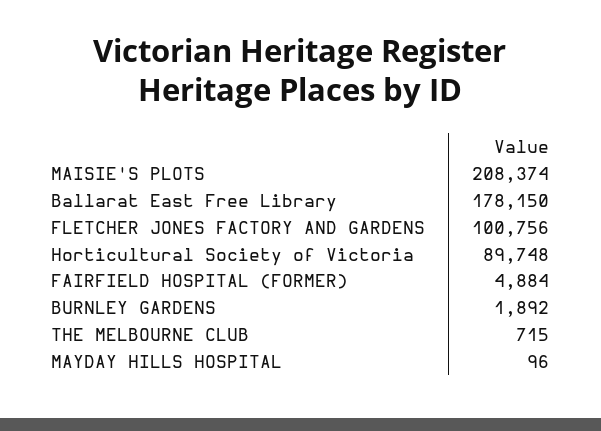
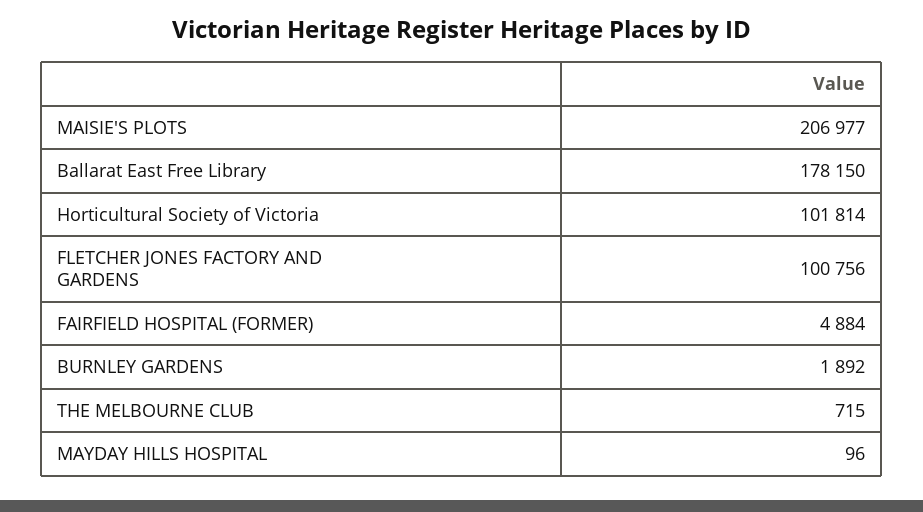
  {
-   "MAISIE'S PLOTS": 208374,
+   "MAISIE'S PLOTS": 206977,
    "Ballarat East Free Library": 178150,
    "FLETCHER JONES FACTORY AND GARDENS": 100756,
-   "Horticultural Society of Victoria": 89748,
+   "Horticultural Society of Victoria": 101814,
    "FAIRFIELD HOSPITAL (FORMER)": 4884,
    "BURNLEY GARDENS": 1892,
    "THE MELBOURNE CLUB": 715,
    "MAYDAY HILLS HOSPITAL": 96
  }

